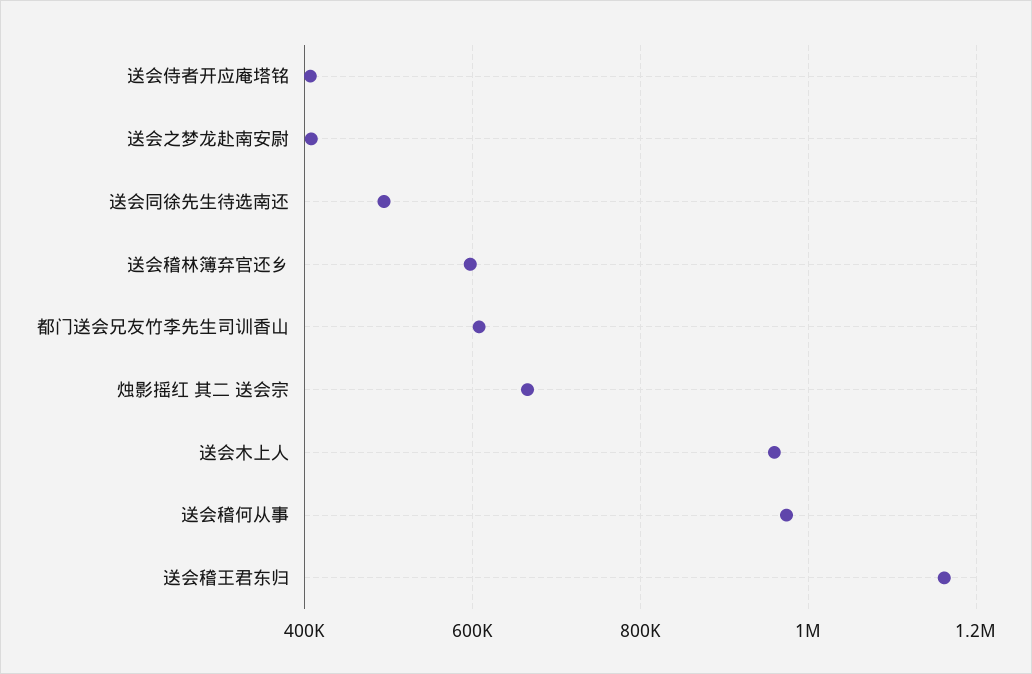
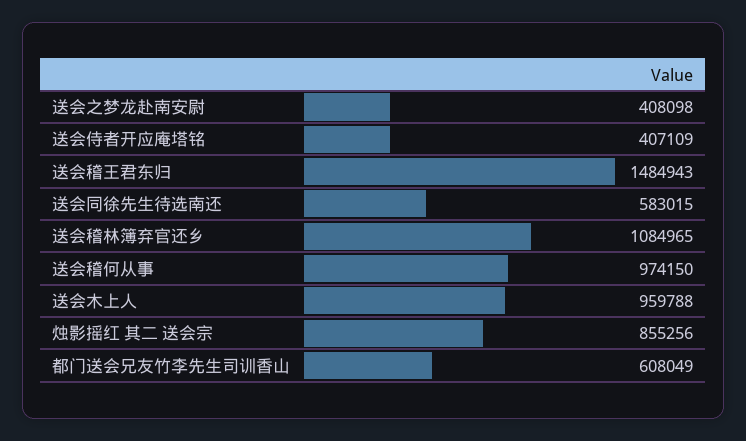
  {
    "送会侍者开应庵塔铭": 407109,
    "送会之梦龙赴南安尉": 408098,
-   "送会同徐先生待选南还": 500000,
+   "送会同徐先生待选南还": 583015,
-   "送会稽林簿弃官还乡": 600000,
+   "送会稽林簿弃官还乡": 1084965,
    "都门送会兄友竹李先生司训香山": 608049,
-   "烛影摇红 其二 送会宗": 660000,
+   "烛影摇红 其二 送会宗": 855256,
    "送会木上人": 959788,
    "送会稽何从事": 974150,
-   "送会稽王君东归": 1160000
+   "送会稽王君东归": 1484943
  }

